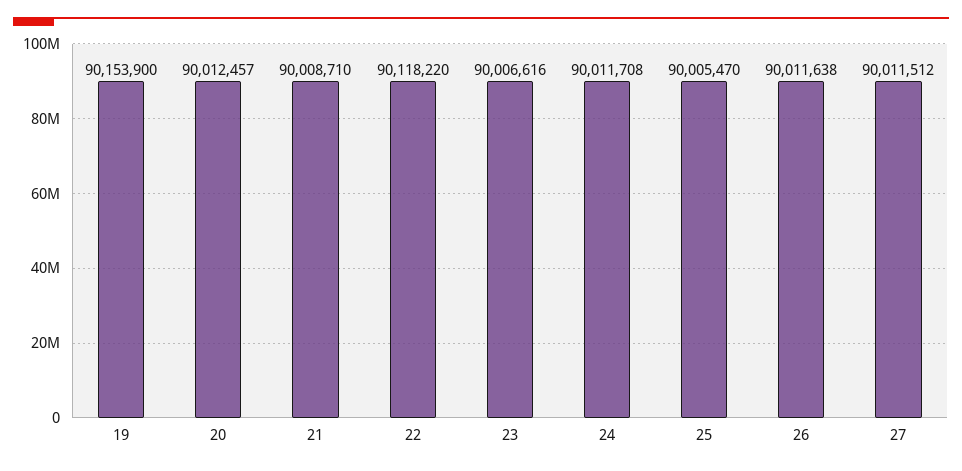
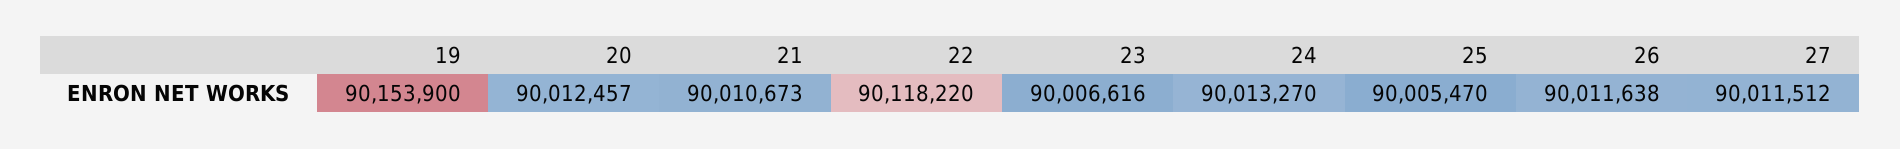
  {
    "19": 90153900,
    "20": 90012457,
-   "21": 90008710,
+   "21": 90010673,
    "22": 90118220,
    "23": 90006616,
-   "24": 90011708,
+   "24": 90013270,
    "25": 90005470,
    "26": 90011638,
    "27": 90011512
  }

